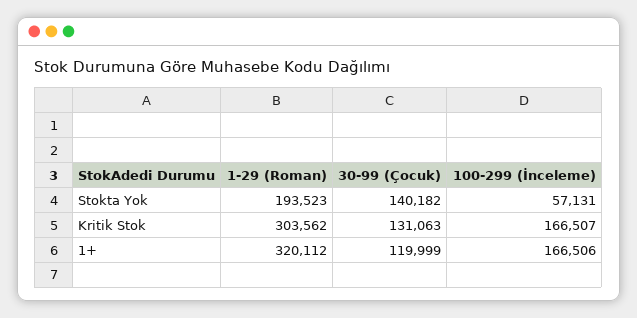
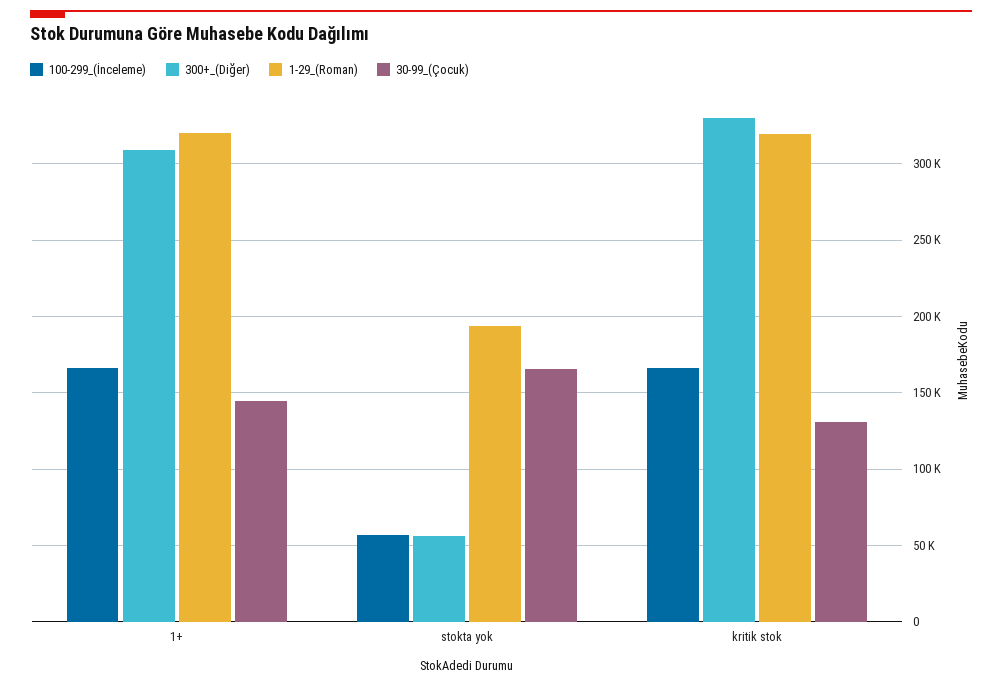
  {
    "1-29 (Roman)": {
      "Stokta Yok": 193523,
-     "Kritik Stok": 303562,
+     "Kritik Stok": 320000,
      "1+": 320112
    },
    "30-99 (Çocuk)": {
-     "Stokta Yok": 140182,
+     "Stokta Yok": 165000,
      "Kritik Stok": 131063,
-     "1+": 119999
+     "1+": 145000
    },
    "100-299 (İnceleme)": {
      "Stokta Yok": 57131,
      "Kritik Stok": 166507,
      "1+": 166506
-   }
+   },
+   "300+_(Diğer)": {
+     "1+": 310000,
+     "Stokta Yok": 55000,
+     "Kritik Stok": 330000
+   }
  }

